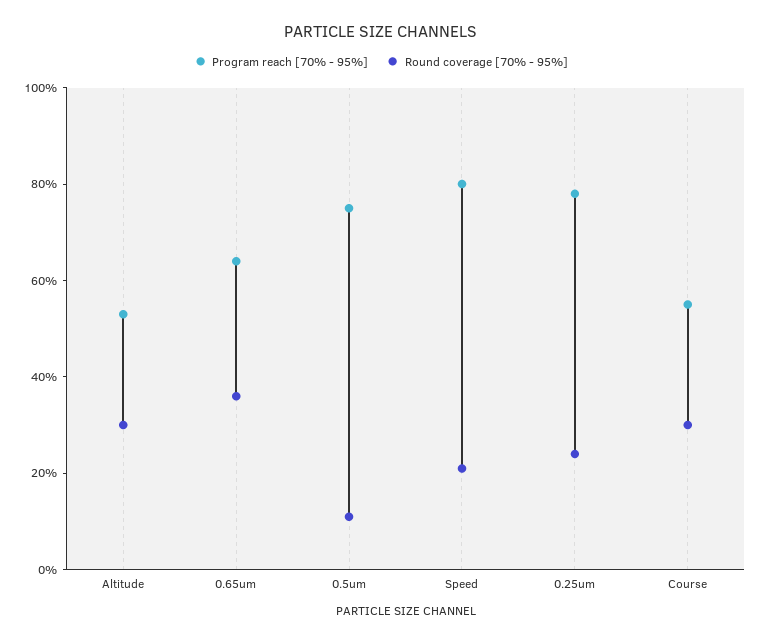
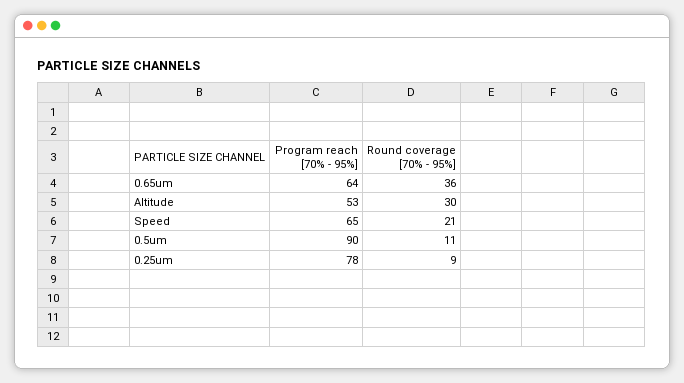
  {
    "Program reach [70% - 95%]": {
      "Altitude": 53,
      "0.65um": 64,
-     "0.5um": 75,
+     "0.5um": 90,
-     "Speed": 80,
+     "Speed": 65,
-     "0.25um": 78,
+     "0.25um": 78
-     "Course": 55
    },
    "Round coverage [70% - 95%]": {
      "Altitude": 30,
      "0.65um": 36,
      "0.5um": 11,
      "Speed": 21,
-     "0.25um": 25,
+     "0.25um": 9
-     "Course": 30
    }
  }

